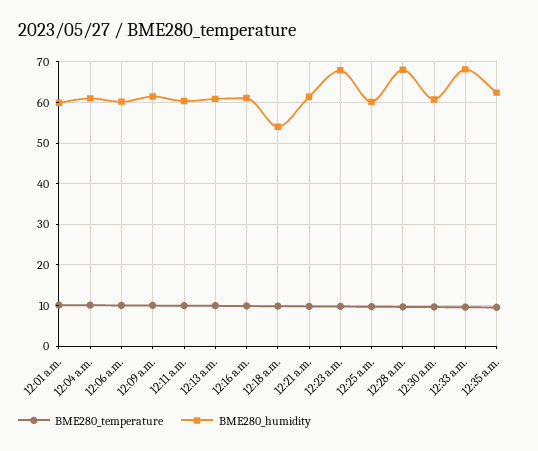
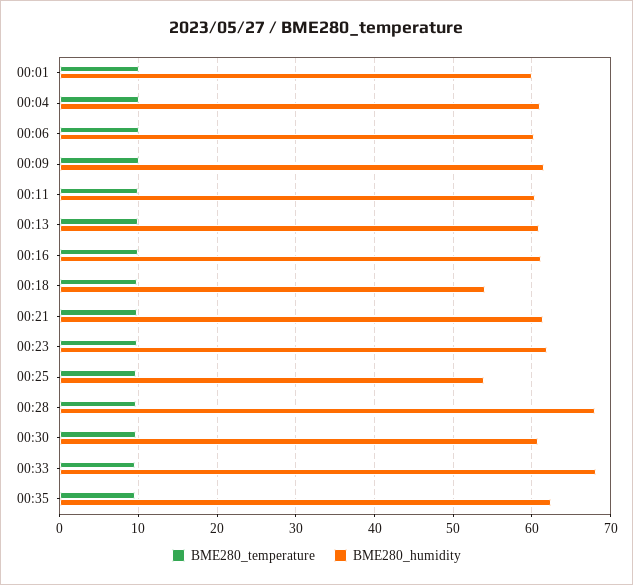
  {
    "BME280_temperature": {
      "12:01 a.m.": 10,
      "12:04 a.m.": 10,
      "12:06 a.m.": 10,
      "12:09 a.m.": 10,
      "12:11 a.m.": 10,
      "12:13 a.m.": 10,
      "12:16 a.m.": 10,
      "12:18 a.m.": 10,
      "12:21 a.m.": 10,
      "12:23 a.m.": 10,
      "12:25 a.m.": 10,
      "12:28 a.m.": 10,
      "12:30 a.m.": 10,
      "12:33 a.m.": 10,
      "12:35 a.m.": 10
    },
    "BME280_humidity": {
      "12:01 a.m.": 60,
      "12:04 a.m.": 61,
      "12:06 a.m.": 60,
      "12:09 a.m.": 61,
      "12:11 a.m.": 60,
      "12:13 a.m.": 61,
      "12:16 a.m.": 61,
      "12:18 a.m.": 54,
      "12:21 a.m.": 61,
-     "12:23 a.m.": 68,
+     "12:23 a.m.": 62,
-     "12:25 a.m.": 60,
+     "12:25 a.m.": 54,
      "12:28 a.m.": 68,
      "12:30 a.m.": 61,
      "12:33 a.m.": 68,
      "12:35 a.m.": 62
    }
  }

